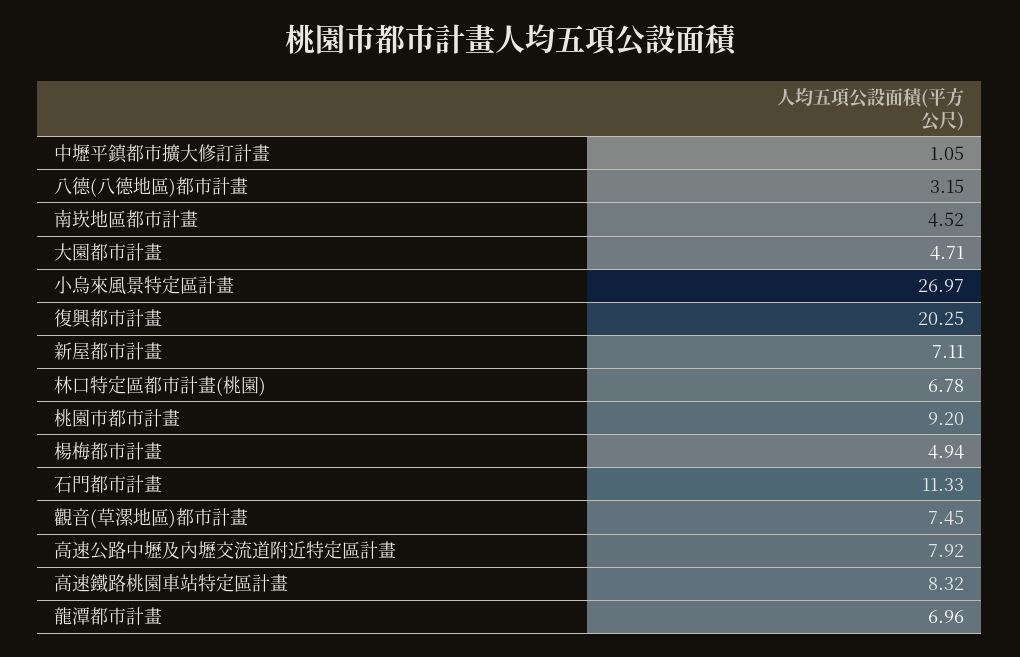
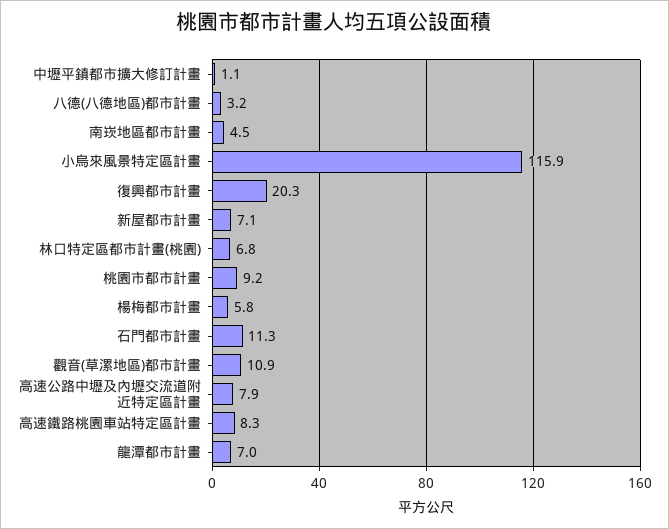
  {
    "中壢平鎮都市擴大修訂計畫": 1.05,
    "八德(八德地區)都市計畫": 3.15,
    "南崁地區都市計畫": 4.52,
-   "大園都市計畫": 4.71,
-   "小烏來風景特定區計畫": 26.97,
+   "小烏來風景特定區計畫": 115.9,
    "復興都市計畫": 20.25,
    "新屋都市計畫": 7.11,
    "林口特定區都市計畫(桃園)": 6.78,
    "桃園市都市計畫": 9.2,
-   "楊梅都市計畫": 4.94,
+   "楊梅都市計畫": 5.8,
    "石門都市計畫": 11.33,
-   "觀音(草漯地區)都市計畫": 7.45,
+   "觀音(草漯地區)都市計畫": 10.9,
    "高速公路中壢及內壢交流道附近特定區計畫": 7.92,
    "高速鐵路桃園車站特定區計畫": 8.32,
    "龍潭都市計畫": 6.96
  }

